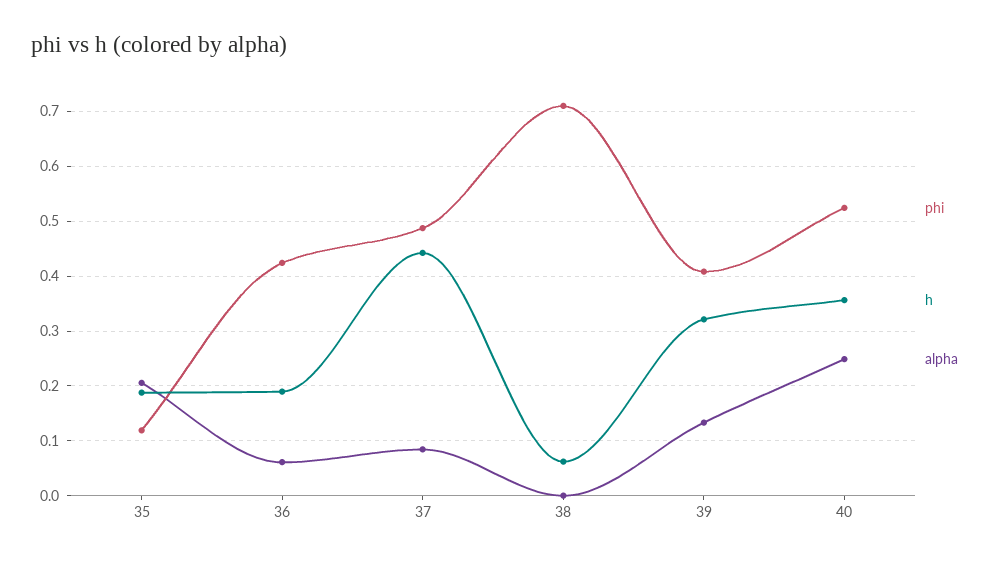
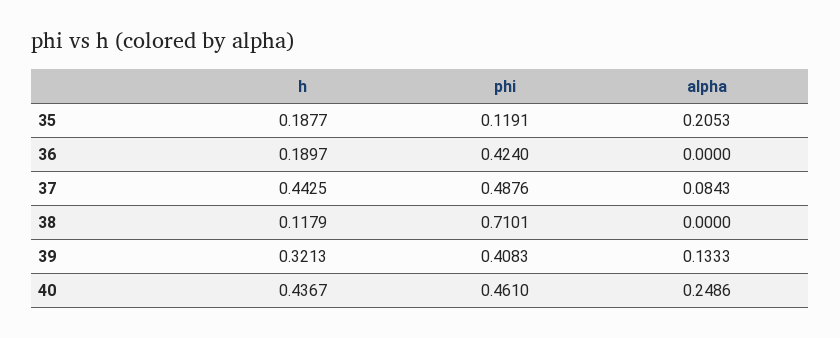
  {
    "phi": {
      "35": 0.1191,
      "36": 0.424,
      "37": 0.4876,
      "38": 0.7101,
      "39": 0.4083,
-     "40": 0.52
+     "40": 0.461
    },
    "h": {
      "35": 0.1877,
      "36": 0.1897,
      "37": 0.4425,
-     "38": 0.06,
+     "38": 0.1179,
      "39": 0.3213,
-     "40": 0.36
+     "40": 0.4367
    },
    "alpha": {
      "35": 0.2053,
-     "36": 0.06,
+     "36": 0,
      "37": 0.0843,
      "38": 0,
      "39": 0.1333,
      "40": 0.2486
    }
  }

